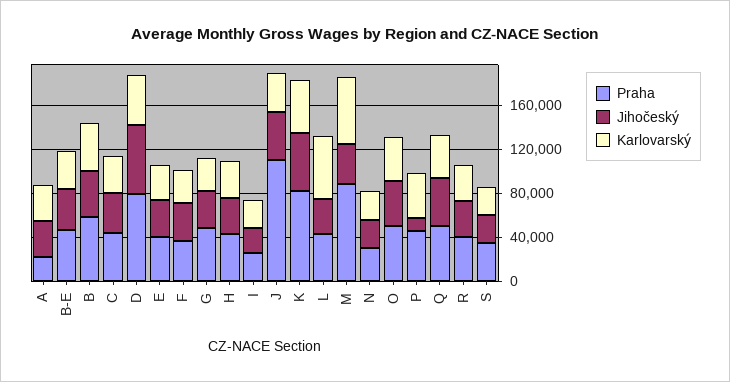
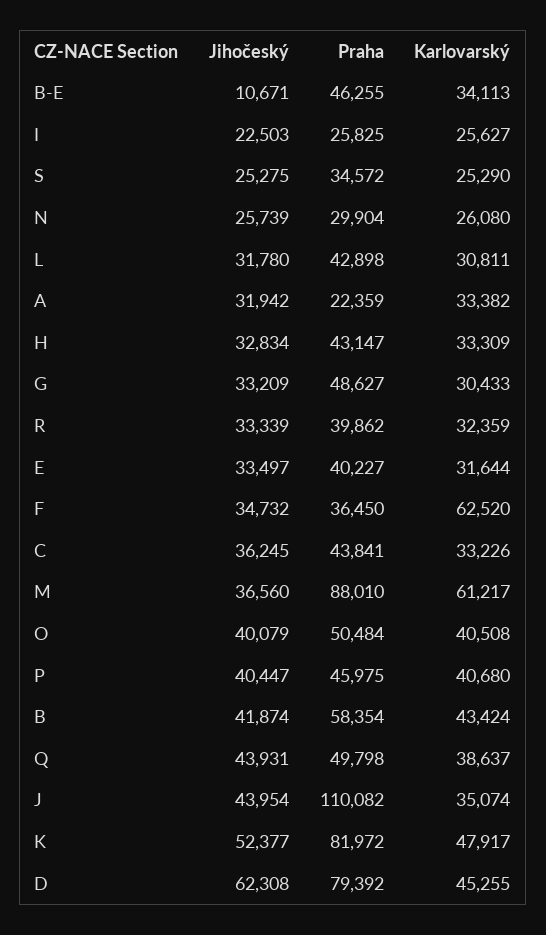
  {
    "Praha": {
      "A": 22359,
      "B-E": 46255,
      "B": 58354,
      "C": 43841,
      "D": 79392,
      "E": 40227,
      "F": 36450,
      "G": 48627,
      "H": 43147,
      "I": 25825,
      "J": 110082,
      "K": 81972,
      "L": 42898,
      "M": 88010,
      "N": 29904,
      "O": 50484,
      "P": 45975,
      "Q": 49798,
      "R": 39862,
      "S": 34572
    },
    "Jihočeský": {
      "A": 31942,
-     "B-E": 40000,
+     "B-E": 10671,
      "B": 41874,
      "C": 36245,
      "D": 62308,
      "E": 33497,
      "F": 34732,
      "G": 33209,
      "H": 32834,
      "I": 22503,
      "J": 43954,
      "K": 52377,
      "L": 31780,
      "M": 36560,
      "N": 25739,
      "O": 40079,
-     "P": 10000,
+     "P": 40447,
      "Q": 43931,
      "R": 33339,
      "S": 25275
    },
    "Karlovarský": {
      "A": 33382,
      "B-E": 34113,
      "B": 43424,
      "C": 33226,
      "D": 45255,
      "E": 31644,
-     "F": 30000,
+     "F": 62520,
      "G": 30433,
      "H": 33309,
      "I": 25627,
      "J": 35074,
      "K": 47917,
-     "L": 60000,
+     "L": 30811,
      "M": 61217,
      "N": 26080,
      "O": 40508,
      "P": 40680,
      "Q": 38637,
      "R": 32359,
      "S": 25290
    }
  }

